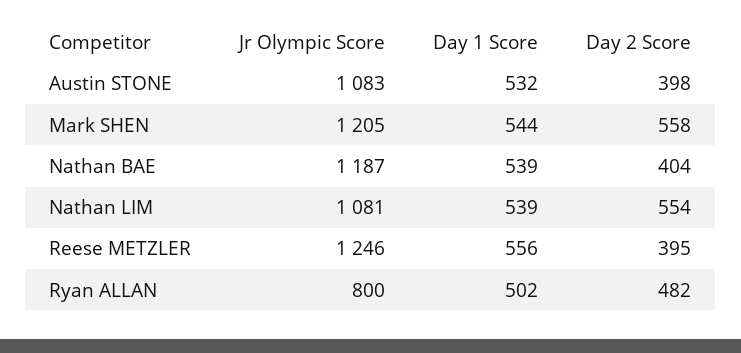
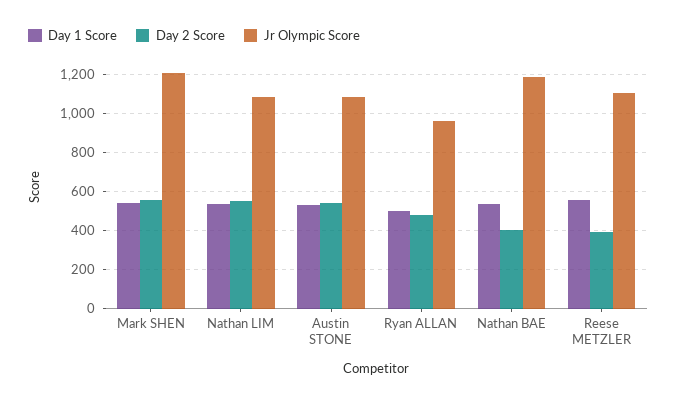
  {
    "Jr Olympic Score": {
      "Austin STONE": 1083,
      "Mark SHEN": 1205,
      "Nathan BAE": 1187,
      "Nathan LIM": 1081,
-     "Reese METZLER": 1246,
+     "Reese METZLER": 1100,
-     "Ryan ALLAN": 800
+     "Ryan ALLAN": 950
    },
    "Day 1 Score": {
      "Austin STONE": 532,
      "Mark SHEN": 544,
      "Nathan BAE": 539,
      "Nathan LIM": 539,
      "Reese METZLER": 556,
      "Ryan ALLAN": 502
    },
    "Day 2 Score": {
-     "Austin STONE": 398,
+     "Austin STONE": 550,
      "Mark SHEN": 558,
      "Nathan BAE": 404,
      "Nathan LIM": 554,
      "Reese METZLER": 395,
      "Ryan ALLAN": 482
    }
  }

